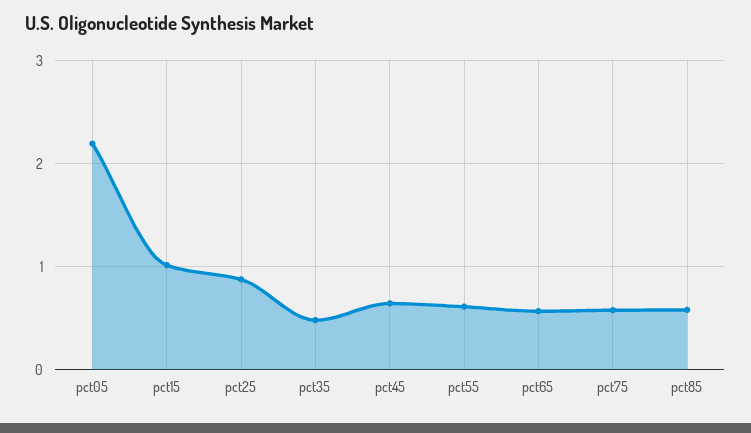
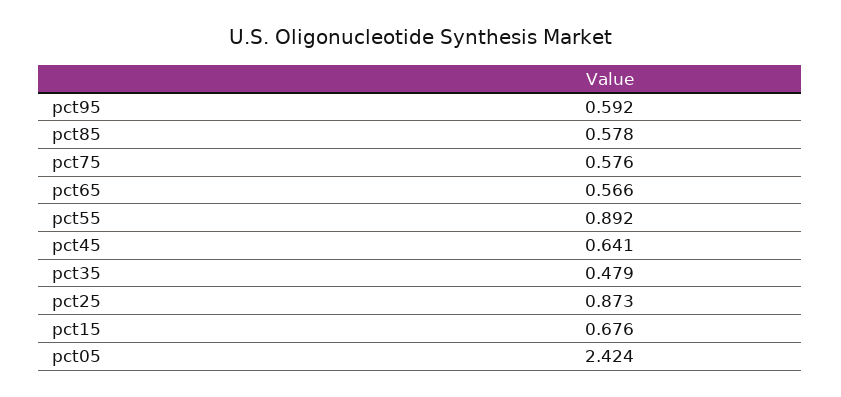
  {
-   "pct05": 2.2,
+   "pct05": 2.424,
-   "pct15": 1,
+   "pct15": 0.676,
    "pct25": 0.873,
    "pct35": 0.479,
    "pct45": 0.641,
-   "pct55": 0.6,
+   "pct55": 0.892,
    "pct65": 0.566,
    "pct75": 0.576,
-   "pct85": 0.578
+   "pct85": 0.578,
+   "pct95": 0.592
  }

